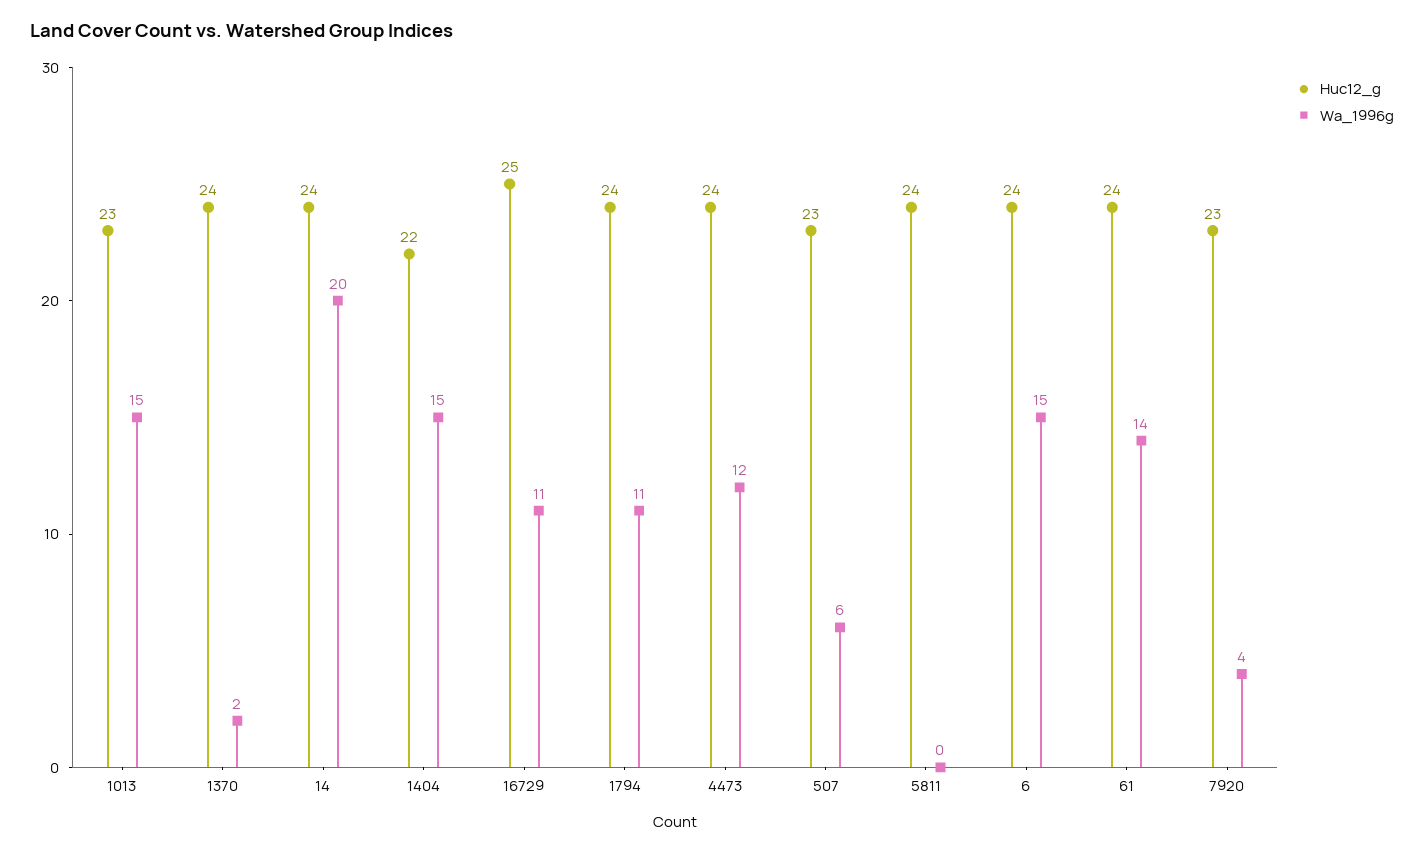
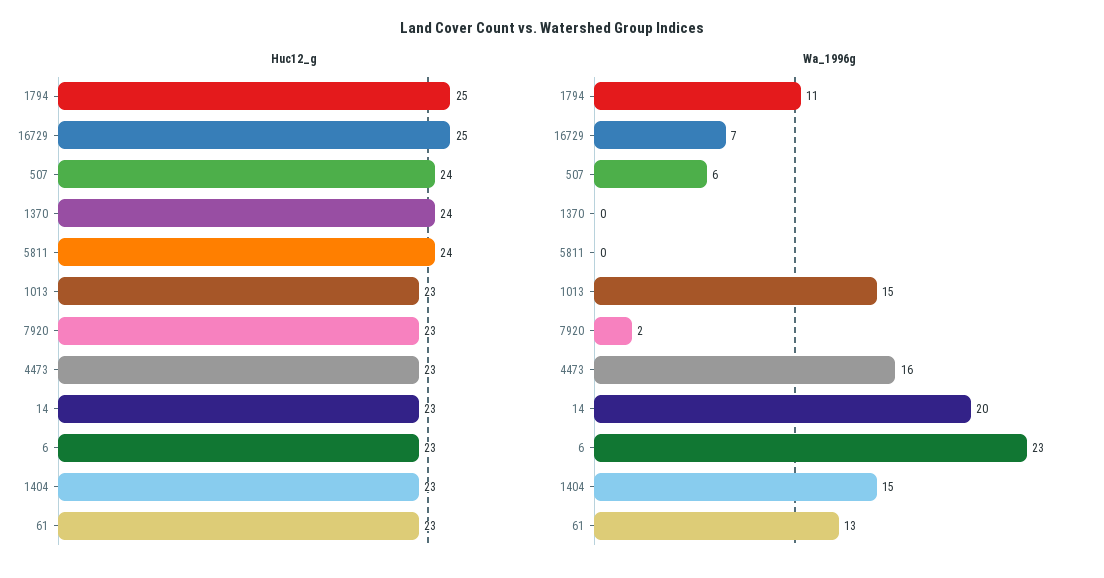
  {
    "Huc12_g": {
      "1013": 23,
      "1370": 24,
-     "14": 24,
+     "14": 23,
-     "1404": 22,
+     "1404": 23,
      "16729": 25,
-     "1794": 24,
+     "1794": 25,
-     "4473": 24,
+     "4473": 23,
-     "507": 23,
+     "507": 24,
      "5811": 24,
-     "6": 24,
+     "6": 23,
-     "61": 24,
+     "61": 23,
      "7920": 23
    },
    "Wa_1996g": {
      "1013": 15,
-     "1370": 2,
+     "1370": 0,
      "14": 20,
      "1404": 15,
-     "16729": 11,
+     "16729": 7,
      "1794": 11,
-     "4473": 12,
+     "4473": 16,
      "507": 6,
      "5811": 0,
-     "6": 15,
+     "6": 23,
-     "61": 14,
+     "61": 13,
-     "7920": 4
+     "7920": 2
    }
  }

